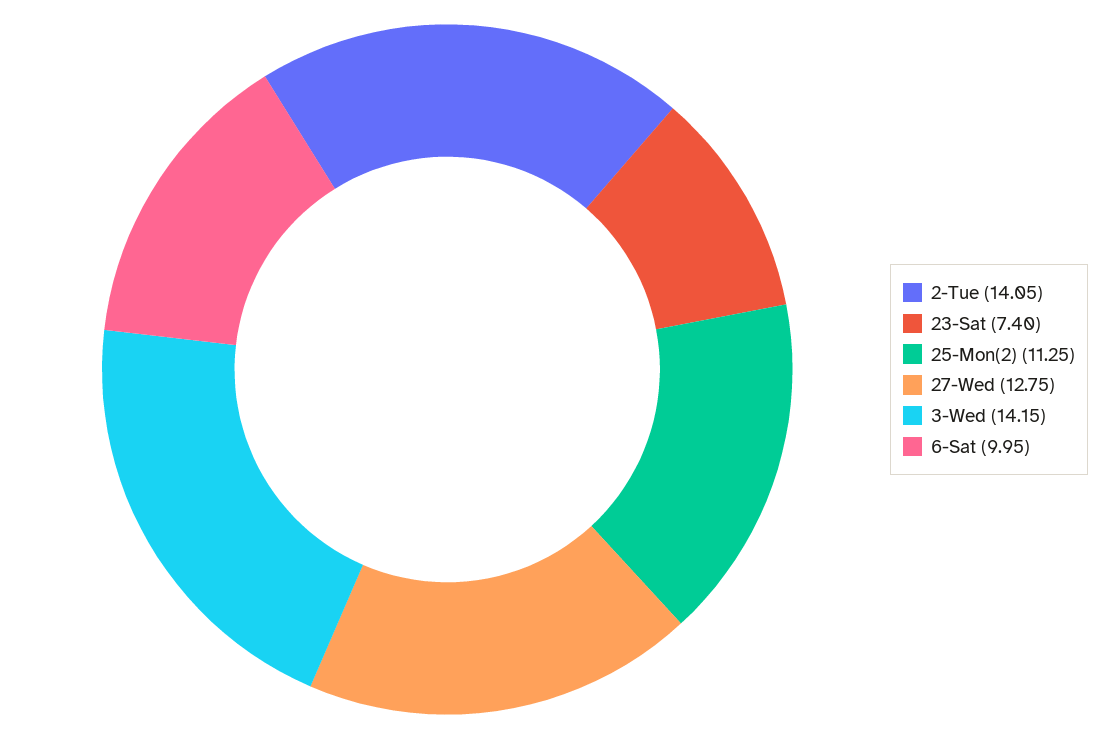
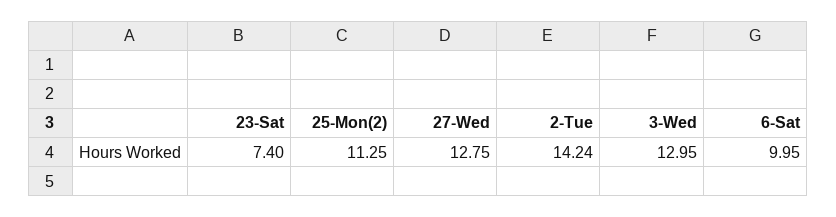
  {
-   "2-Tue": 14.05,
+   "2-Tue": 14.24,
    "23-Sat": 7.4,
    "25-Mon(2)": 11.25,
    "27-Wed": 12.75,
-   "3-Wed": 14.15,
+   "3-Wed": 12.95,
    "6-Sat": 9.95
  }

